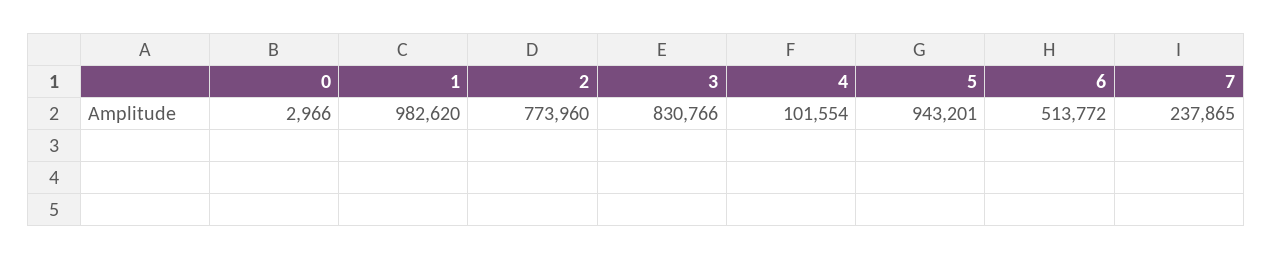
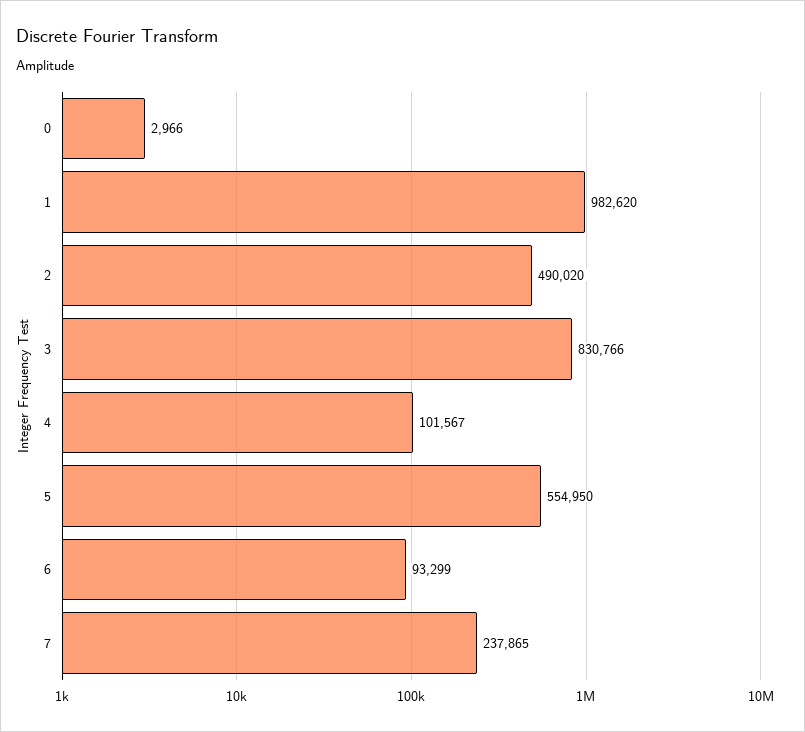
  {
    "0": 2966,
    "1": 982620,
-   "2": 773960,
+   "2": 490020,
    "3": 830766,
-   "4": 101554,
+   "4": 101567,
-   "5": 943201,
+   "5": 554950,
-   "6": 513772,
+   "6": 93299,
    "7": 237865
  }

